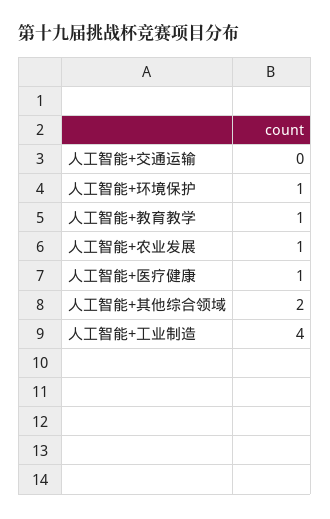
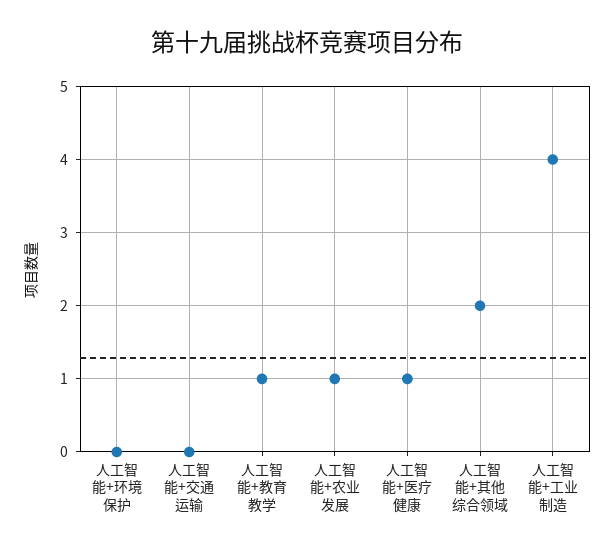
  {
    "人工智能+交通运输": 0,
-   "人工智能+环境保护": 1,
+   "人工智能+环境保护": 0,
    "人工智能+教育教学": 1,
    "人工智能+农业发展": 1,
    "人工智能+医疗健康": 1,
    "人工智能+其他综合领域": 2,
    "人工智能+工业制造": 4
  }

